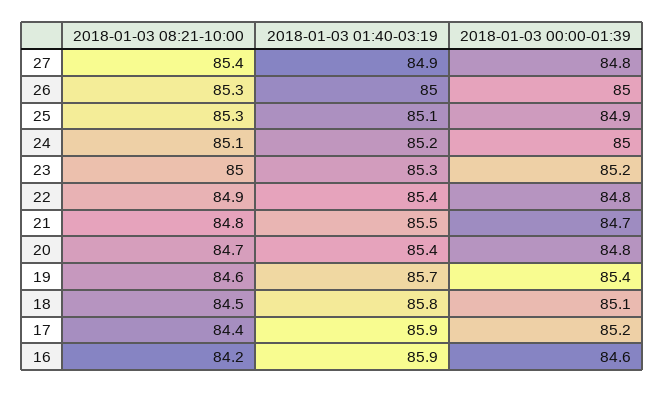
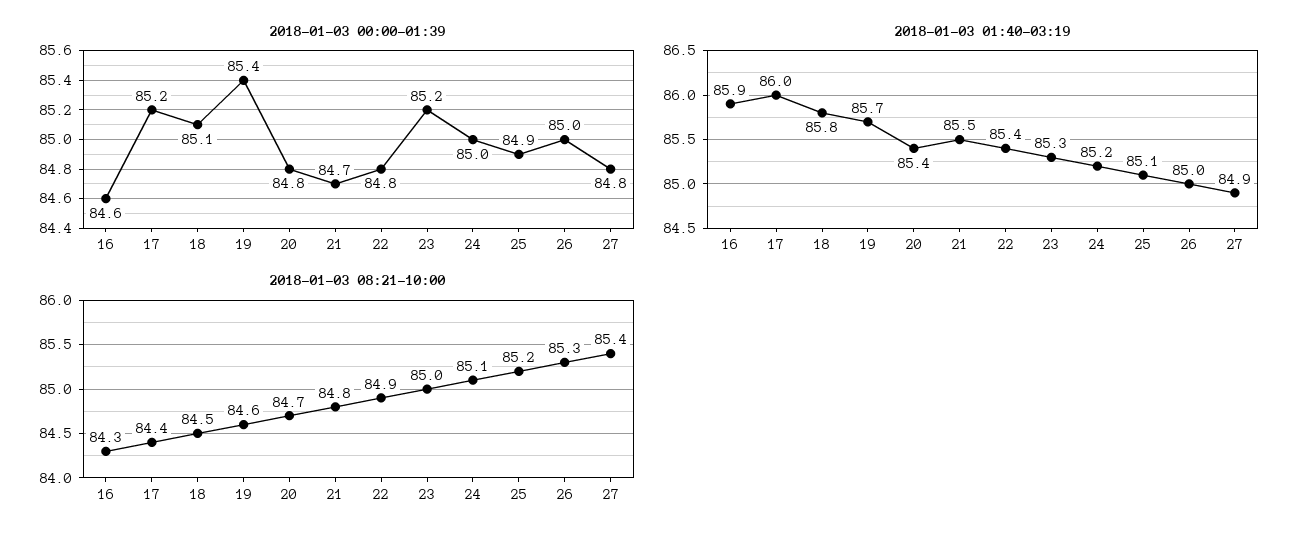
  {
    "2018-01-03 08:21-10:00": {
      "27": 85.4,
      "26": 85.3,
-     "25": 85.3,
+     "25": 85.2,
      "24": 85.1,
      "23": 85,
      "22": 84.9,
      "21": 84.8,
      "20": 84.7,
      "19": 84.6,
      "18": 84.5,
      "17": 84.4,
-     "16": 84.2
+     "16": 84.3
    },
    "2018-01-03 01:40-03:19": {
      "27": 84.9,
      "26": 85,
      "25": 85.1,
      "24": 85.2,
      "23": 85.3,
      "22": 85.4,
      "21": 85.5,
      "20": 85.4,
      "19": 85.7,
      "18": 85.8,
-     "17": 85.9,
+     "17": 86,
      "16": 85.9
    },
    "2018-01-03 00:00-01:39": {
      "27": 84.8,
      "26": 85,
      "25": 84.9,
      "24": 85,
      "23": 85.2,
      "22": 84.8,
      "21": 84.7,
      "20": 84.8,
      "19": 85.4,
      "18": 85.1,
      "17": 85.2,
      "16": 84.6
    }
  }

